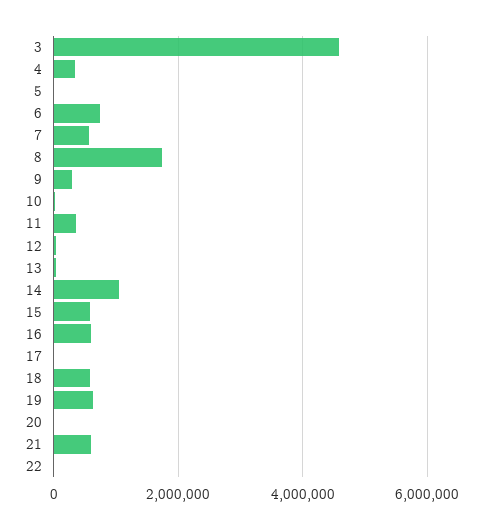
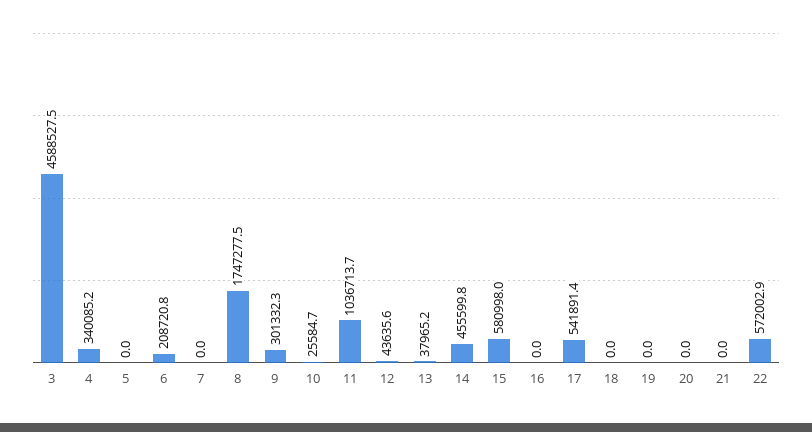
  {
    "3": 4588527.5,
    "4": 340085.2,
    "5": 0,
-   "6": 800000,
+   "6": 208720.8,
-   "7": 600000,
+   "7": 0,
    "8": 1747277.5,
    "9": 301332.3,
    "10": 25584.7,
-   "11": 400000,
+   "11": 1036713.7,
    "12": 43635.6,
    "13": 37965.2,
-   "14": 1000000,
+   "14": 455599.8,
    "15": 580998,
-   "16": 600000,
+   "16": 0,
-   "17": 0,
+   "17": 541891.4,
-   "18": 600000,
+   "18": 0,
-   "19": 600000,
+   "19": 0,
    "20": 0,
-   "21": 600000,
+   "21": 0,
-   "22": 0
+   "22": 572002.9
  }

